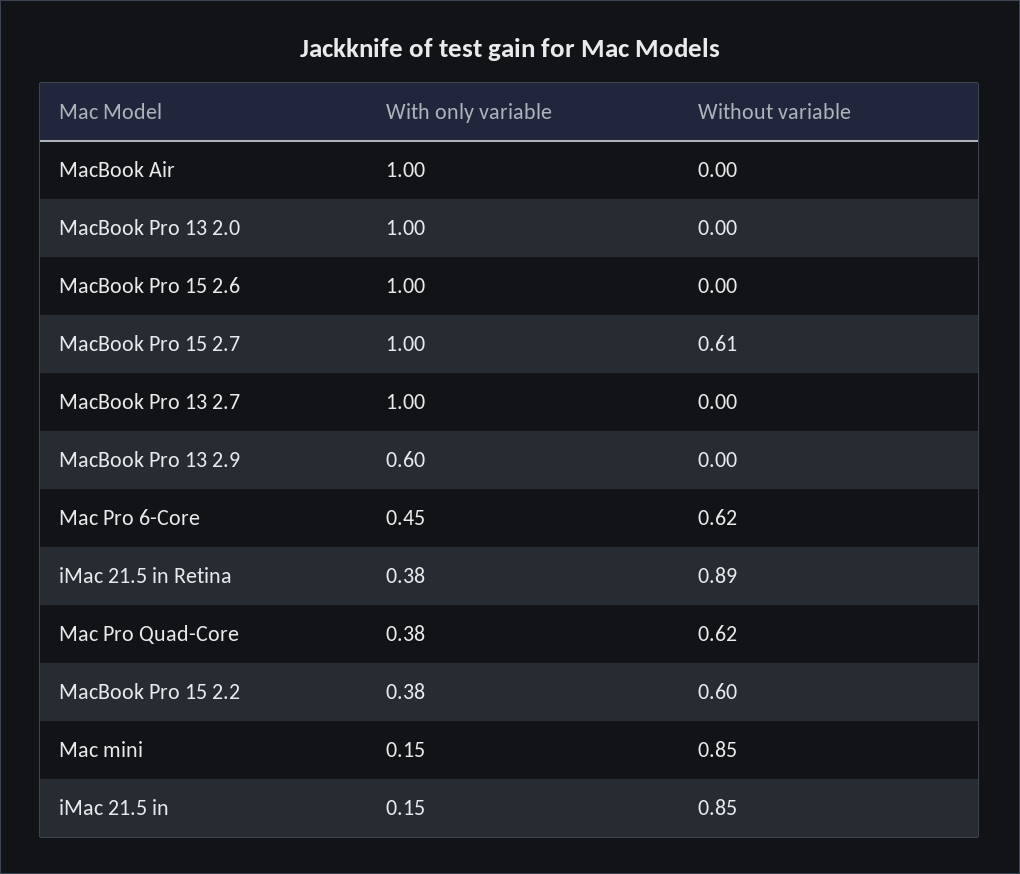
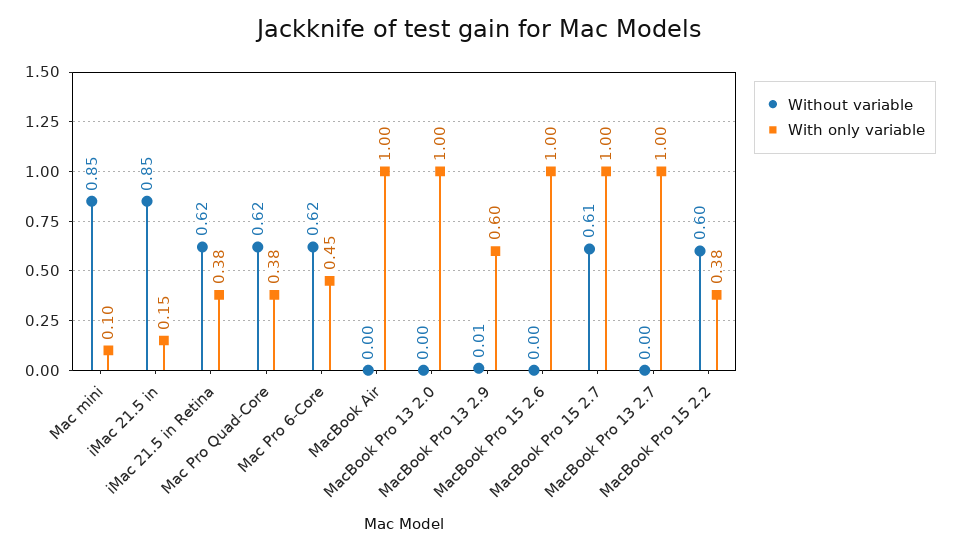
  {
    "With only variable": {
      "MacBook Air": 1,
      "MacBook Pro 13 2.0": 1,
      "MacBook Pro 15 2.6": 1,
      "MacBook Pro 15 2.7": 1,
      "MacBook Pro 13 2.7": 1,
      "MacBook Pro 13 2.9": 0.6,
      "Mac Pro 6-Core": 0.45,
      "iMac 21.5 in Retina": 0.38,
      "Mac Pro Quad-Core": 0.38,
      "MacBook Pro 15 2.2": 0.38,
-     "Mac mini": 0.15,
+     "Mac mini": 0.1,
      "iMac 21.5 in": 0.15
    },
    "Without variable": {
      "MacBook Air": 0,
      "MacBook Pro 13 2.0": 0,
      "MacBook Pro 15 2.6": 0,
      "MacBook Pro 15 2.7": 0.61,
      "MacBook Pro 13 2.7": 0,
-     "MacBook Pro 13 2.9": 0,
+     "MacBook Pro 13 2.9": 0.01,
      "Mac Pro 6-Core": 0.62,
-     "iMac 21.5 in Retina": 0.89,
+     "iMac 21.5 in Retina": 0.62,
      "Mac Pro Quad-Core": 0.62,
      "MacBook Pro 15 2.2": 0.6,
      "Mac mini": 0.85,
      "iMac 21.5 in": 0.85
    }
  }

